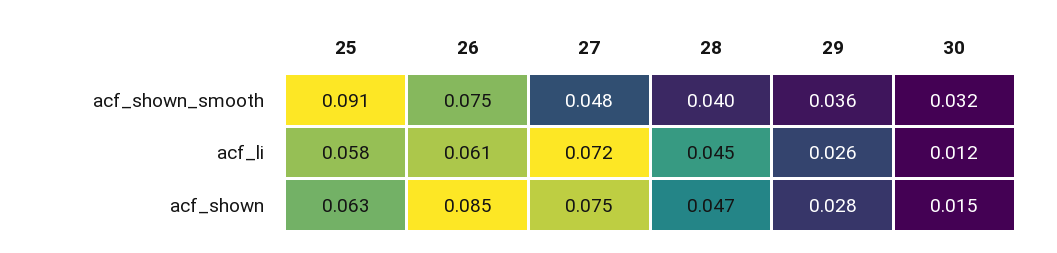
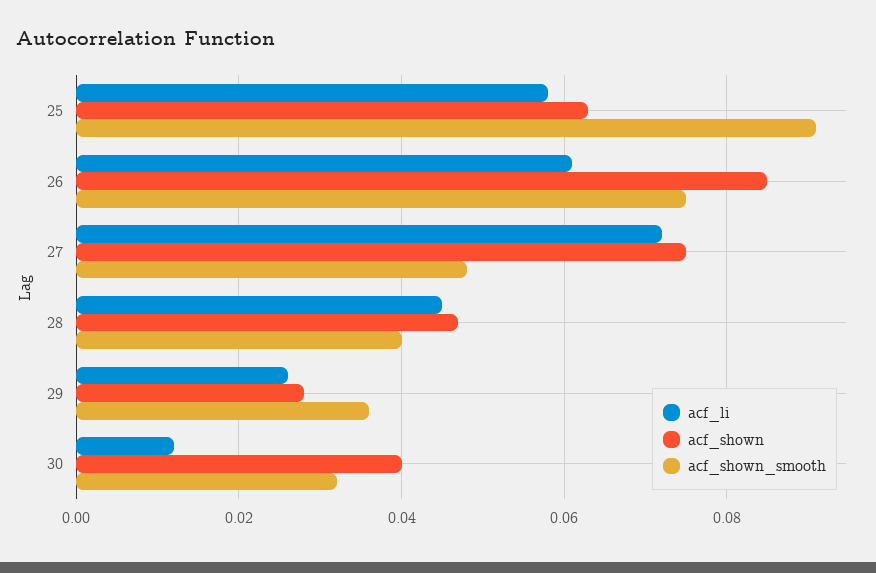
  {
    "acf_shown_smooth": {
      "25": 0.091,
      "26": 0.075,
      "27": 0.048,
      "28": 0.04,
      "29": 0.036,
      "30": 0.032
    },
    "acf_li": {
      "25": 0.058,
      "26": 0.061,
      "27": 0.072,
      "28": 0.045,
      "29": 0.026,
      "30": 0.012
    },
    "acf_shown": {
      "25": 0.063,
      "26": 0.085,
      "27": 0.075,
      "28": 0.047,
      "29": 0.028,
-     "30": 0.015
+     "30": 0.04
    }
  }

